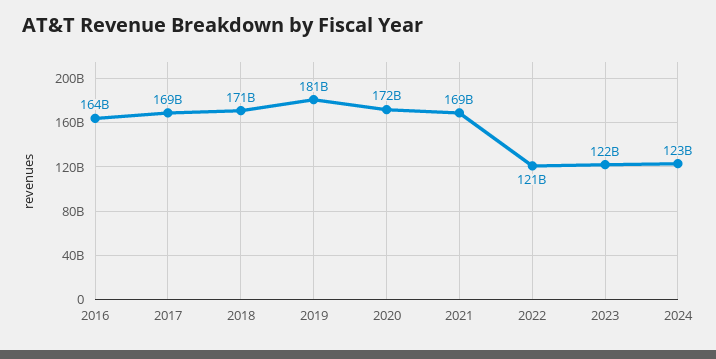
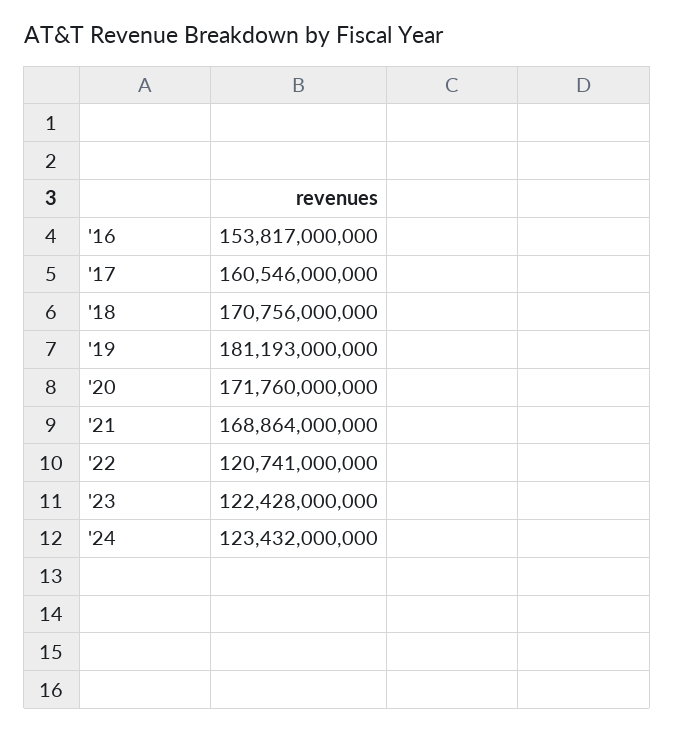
  {
-   "2016": 164000000000,
+   "2016": 153817000000,
-   "2017": 169000000000,
+   "2017": 160546000000,
    "2018": 170756000000,
    "2019": 181193000000,
    "2020": 171760000000,
    "2021": 168864000000,
    "2022": 120741000000,
    "2023": 122428000000,
    "2024": 123432000000
  }

